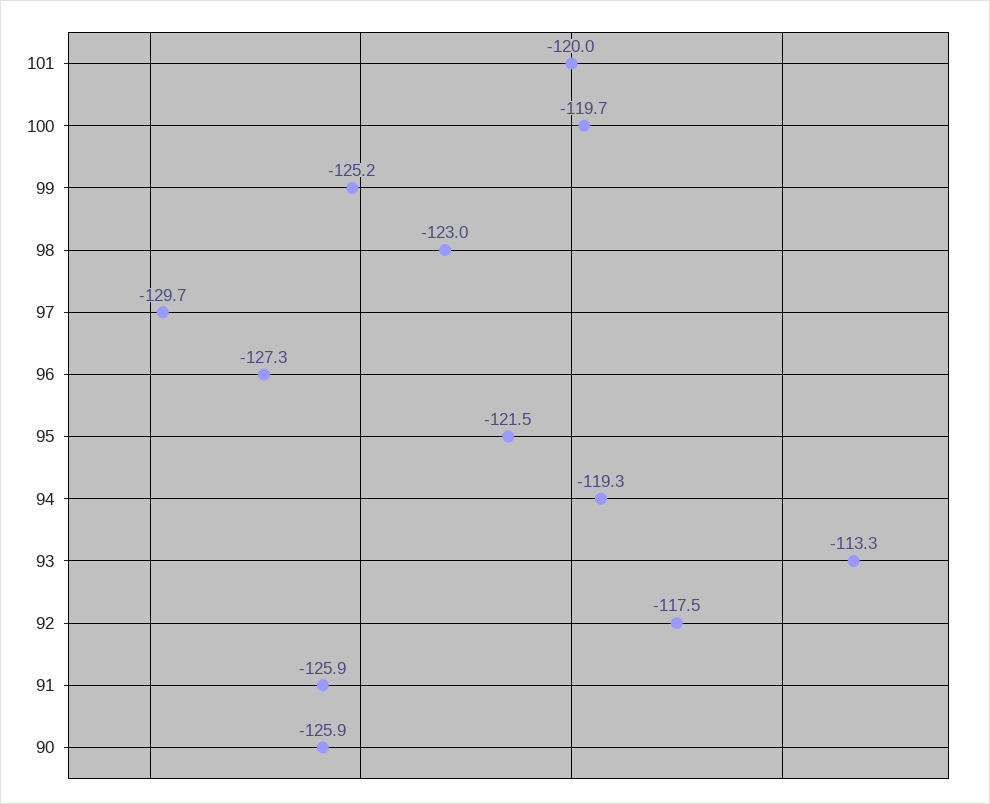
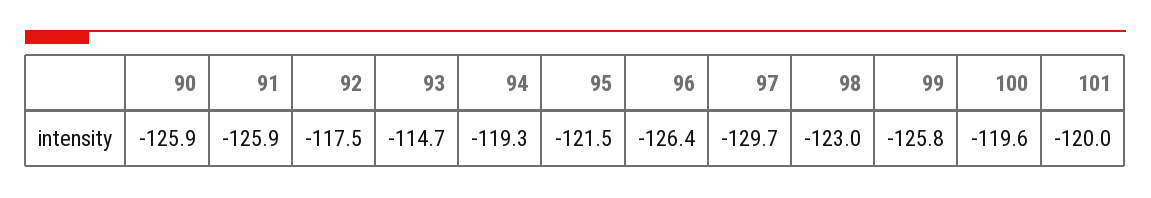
  {
    "101": -120,
-   "100": -119.7,
+   "100": -119.6,
-   "99": -125.2,
+   "99": -125.8,
    "98": -123,
    "97": -129.7,
-   "96": -127.3,
+   "96": -126.4,
    "95": -121.5,
    "94": -119.3,
-   "93": -113.3,
+   "93": -114.7,
    "92": -117.5,
    "91": -125.9,
    "90": -125.9
  }

